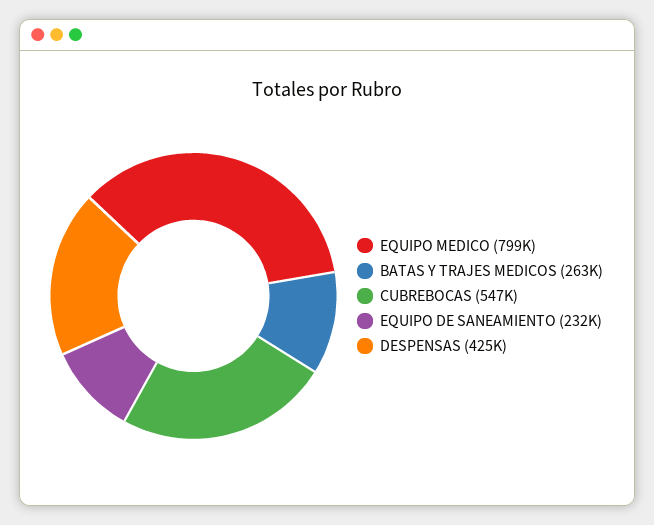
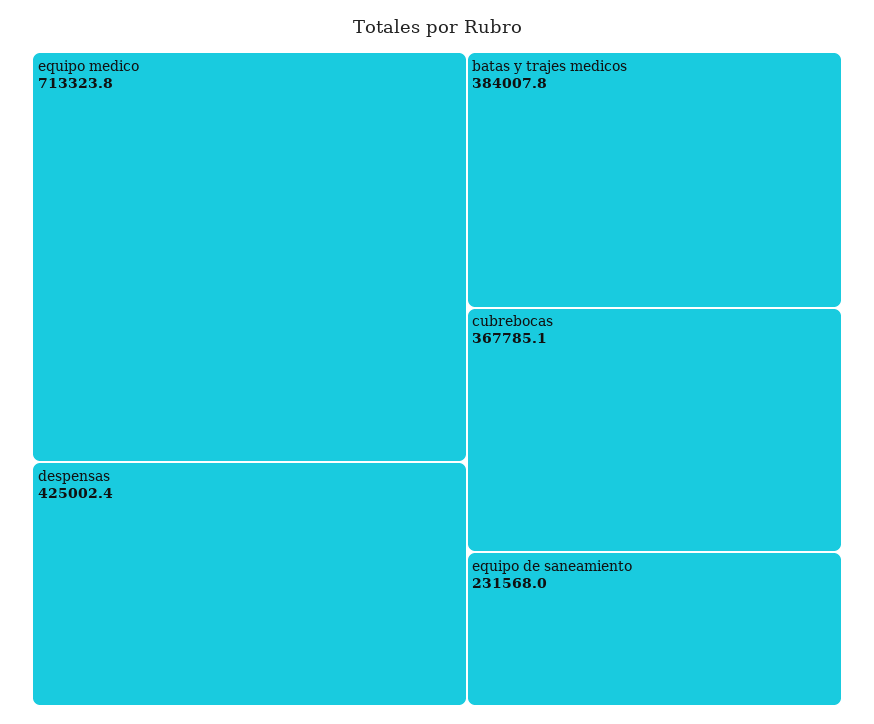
  {
-   "EQUIPO MEDICO": 799000,
+   "EQUIPO MEDICO": 713323.8,
-   "BATAS Y TRAJES MEDICOS": 263000,
+   "BATAS Y TRAJES MEDICOS": 384007.8,
-   "CUBREBOCAS": 547000,
+   "CUBREBOCAS": 367785.1,
    "EQUIPO DE SANEAMIENTO": 231568,
    "DESPENSAS": 425002.4
  }

